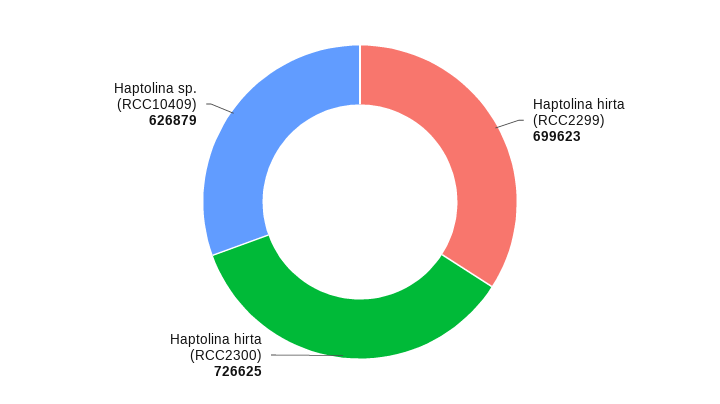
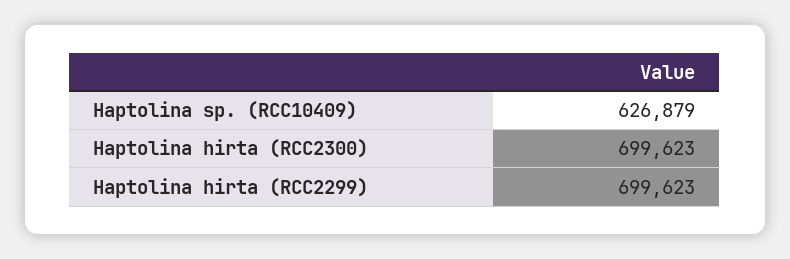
  {
    "Haptolina hirta (RCC2299)": 699623,
-   "Haptolina hirta (RCC2300)": 726625,
+   "Haptolina hirta (RCC2300)": 699623,
    "Haptolina sp. (RCC10409)": 626879
  }

